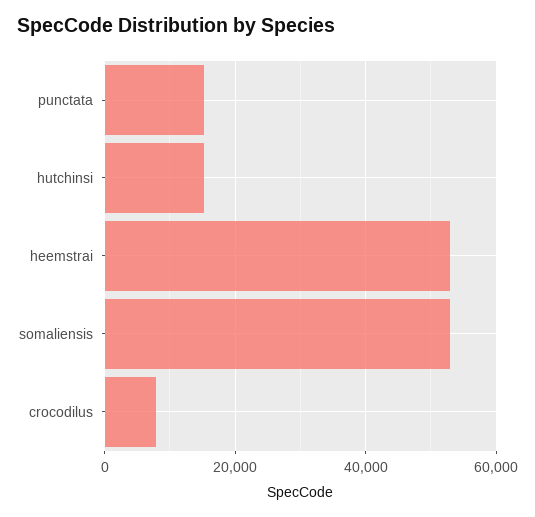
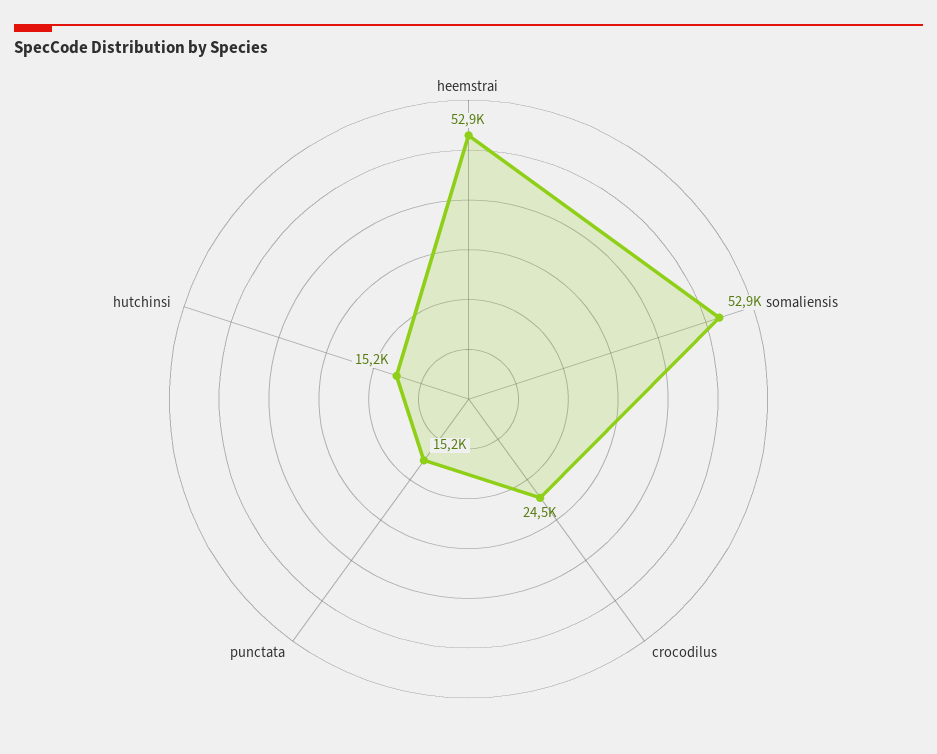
  {
    "punctata": 15200,
    "hutchinsi": 15200,
    "heemstrai": 52900,
    "somaliensis": 52900,
-   "crocodilus": 8000
+   "crocodilus": 24500
  }

